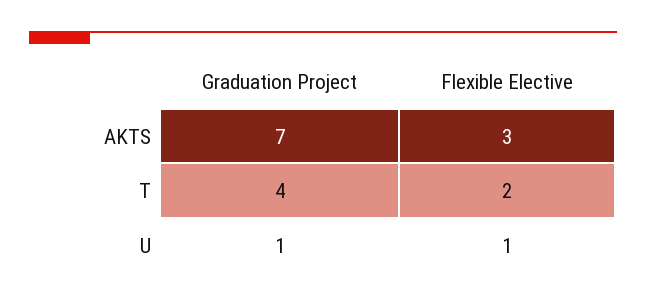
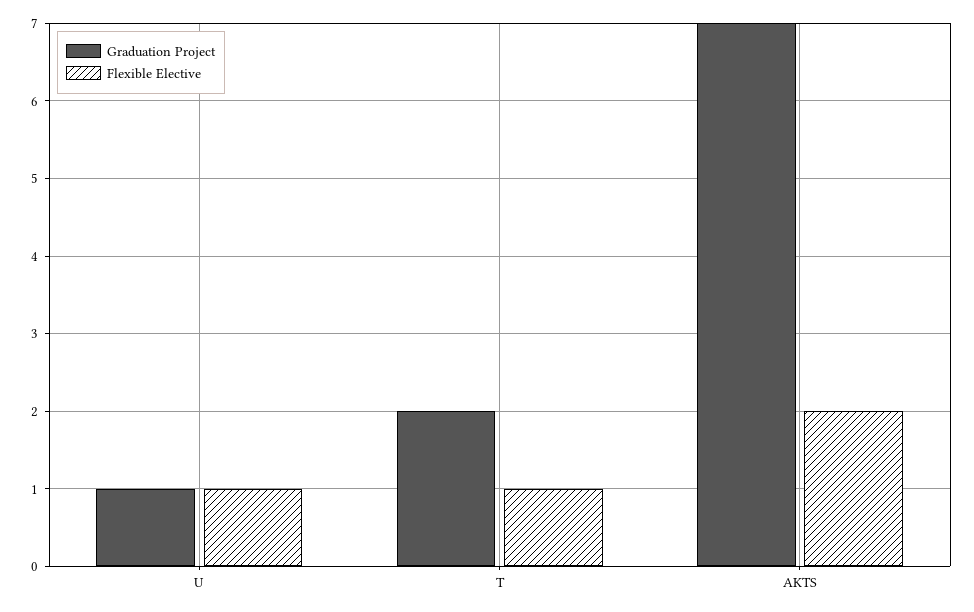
  {
    "Graduation Project": {
      "AKTS": 7,
-     "T": 4,
+     "T": 2,
      "U": 1
    },
    "Flexible Elective": {
-     "AKTS": 3,
+     "AKTS": 2,
-     "T": 2,
+     "T": 1,
      "U": 1
    }
  }

